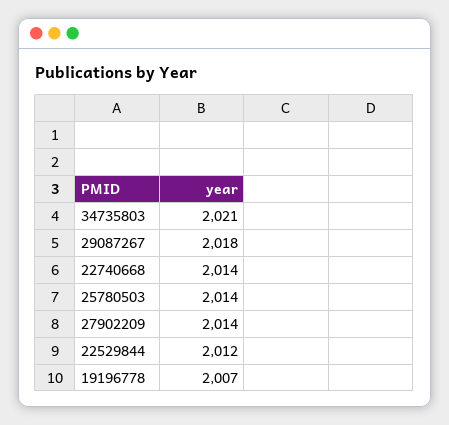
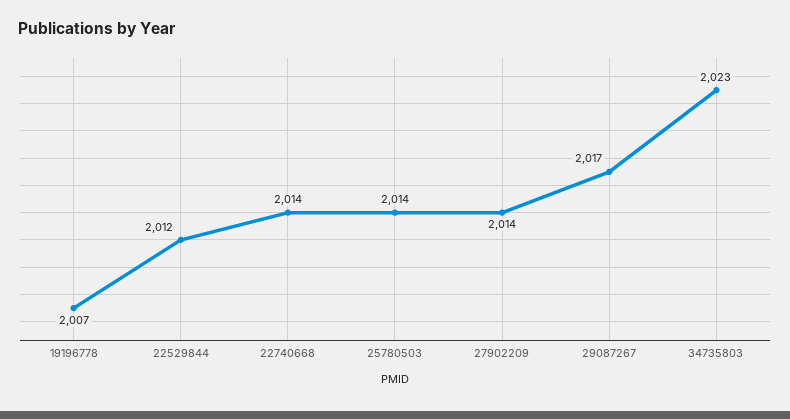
  {
-   "34735803": 2021,
+   "34735803": 2023,
-   "29087267": 2018,
+   "29087267": 2017,
    "22740668": 2014,
    "25780503": 2014,
    "27902209": 2014,
    "22529844": 2012,
    "19196778": 2007
  }

